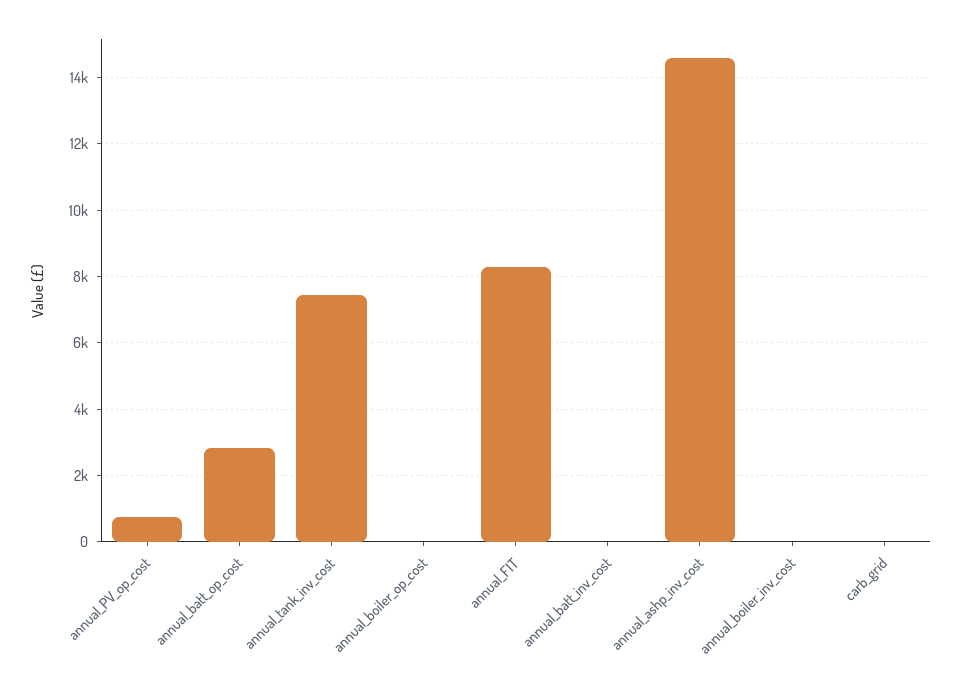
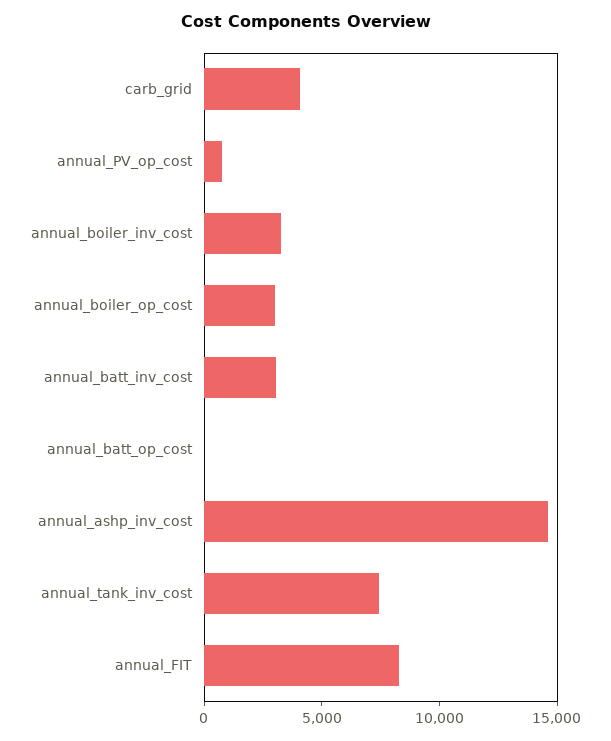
  {
    "annual_PV_op_cost": 800,
-   "annual_batt_op_cost": 2800,
+   "annual_batt_op_cost": 0,
    "annual_tank_inv_cost": 7400,
-   "annual_boiler_op_cost": 0,
+   "annual_boiler_op_cost": 3000,
    "annual_FIT": 8200,
-   "annual_batt_inv_cost": 0,
+   "annual_batt_inv_cost": 3000,
    "annual_ashp_inv_cost": 14600,
-   "annual_boiler_inv_cost": 0,
+   "annual_boiler_inv_cost": 3000,
-   "carb_grid": 0
+   "carb_grid": 4000
  }

